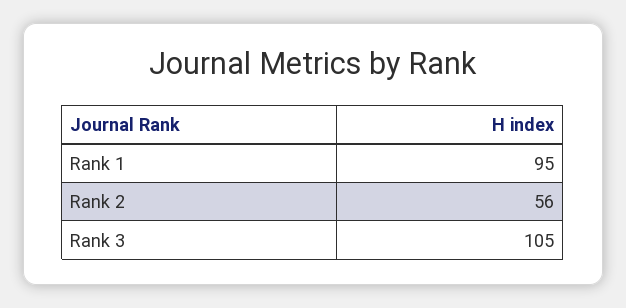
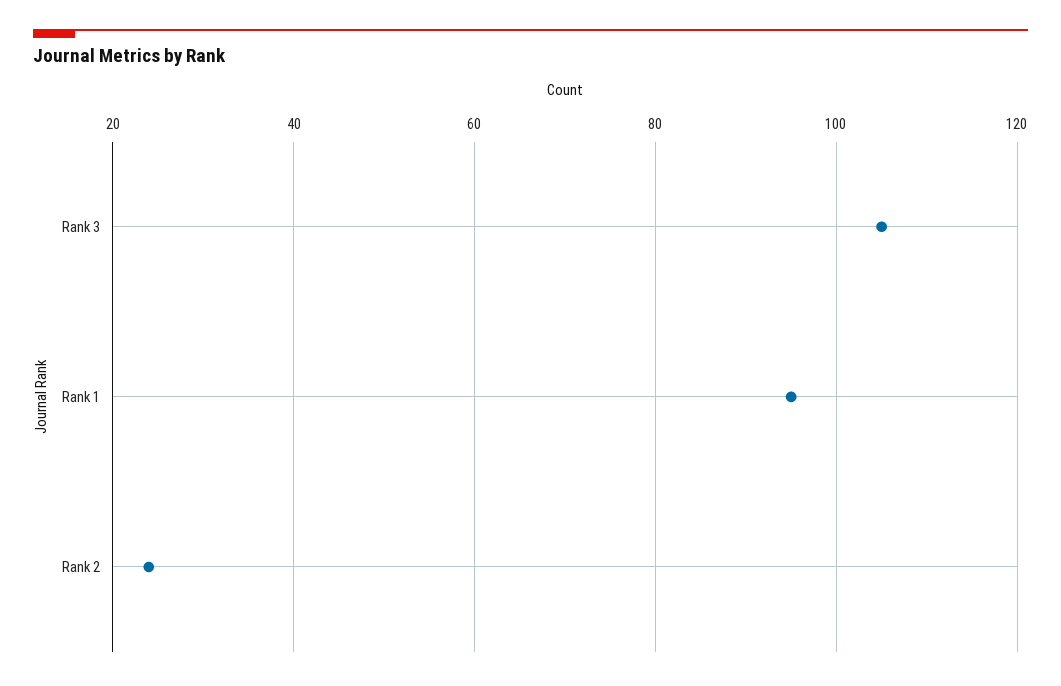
  {
    "Rank 1": 95,
-   "Rank 2": 56,
+   "Rank 2": 25,
    "Rank 3": 105
  }

